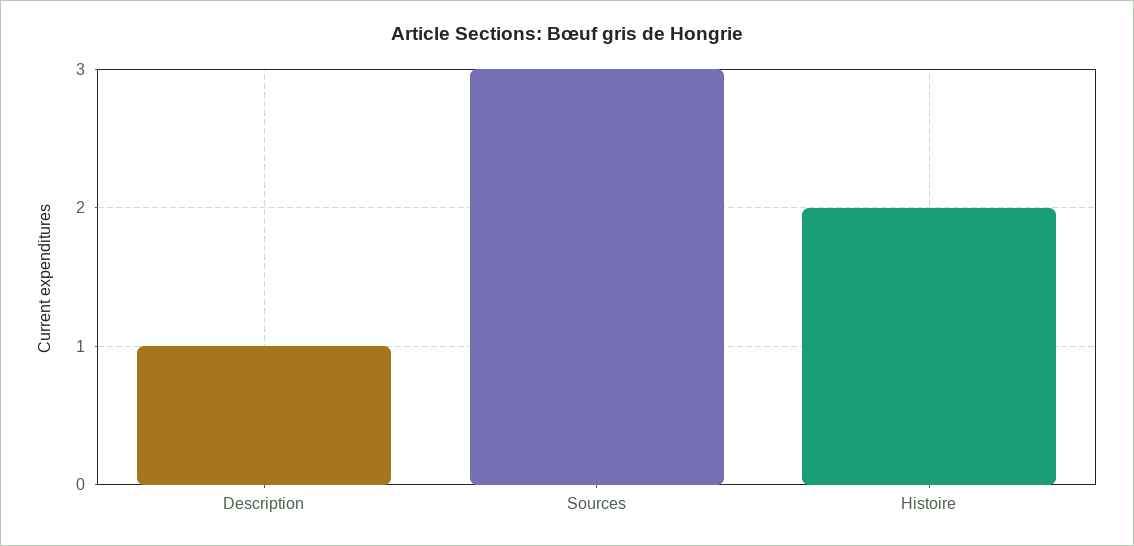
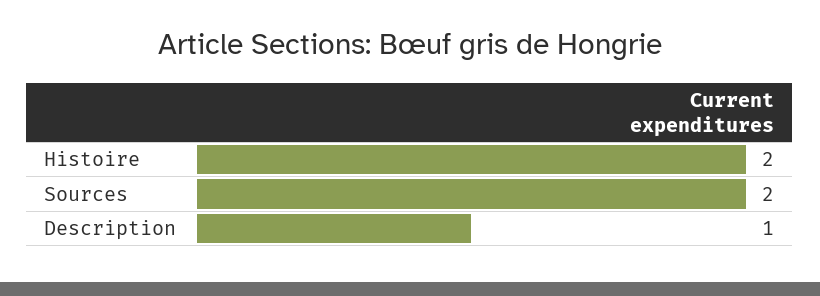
  {
    "Description": 1,
-   "Sources": 3,
+   "Sources": 2,
    "Histoire": 2
  }

